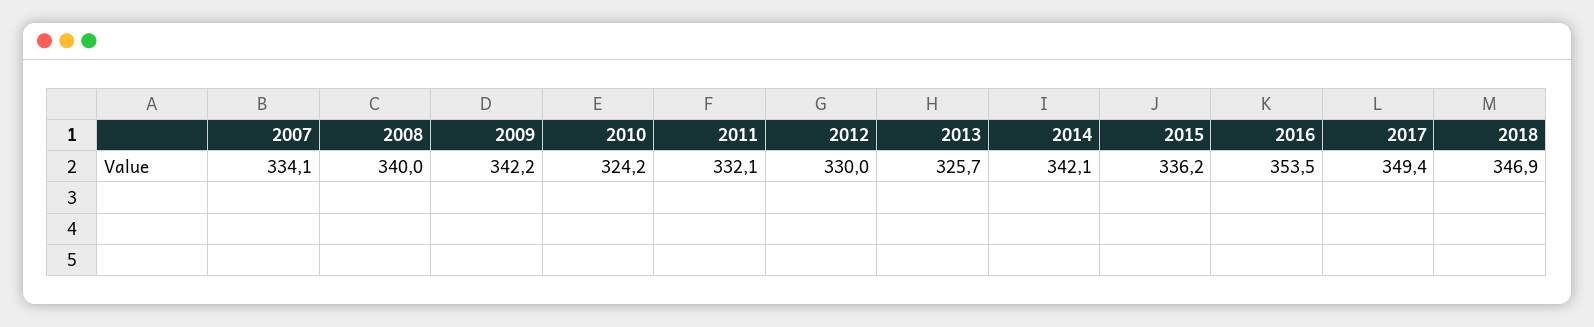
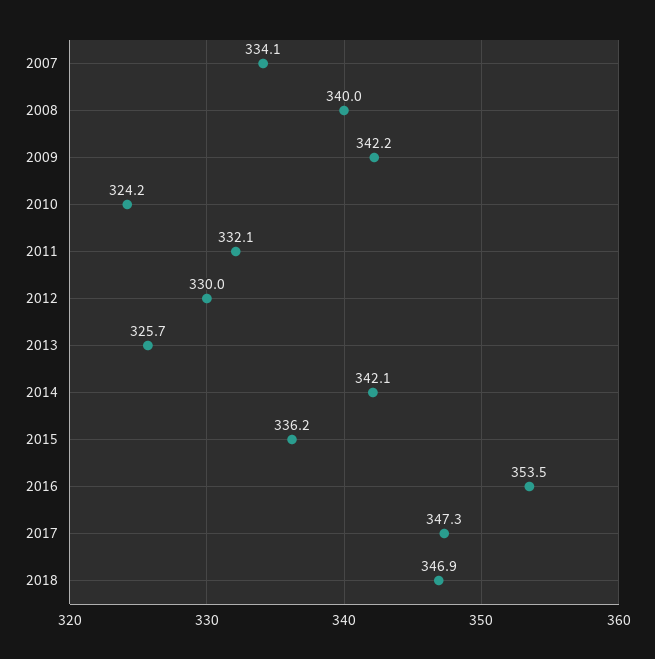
  {
    "2007": 334.1,
    "2008": 340,
    "2009": 342.2,
    "2010": 324.2,
    "2011": 332.1,
    "2012": 330,
    "2013": 325.7,
    "2014": 342.1,
    "2015": 336.2,
    "2016": 353.5,
-   "2017": 349.4,
+   "2017": 347.3,
    "2018": 346.9
  }

